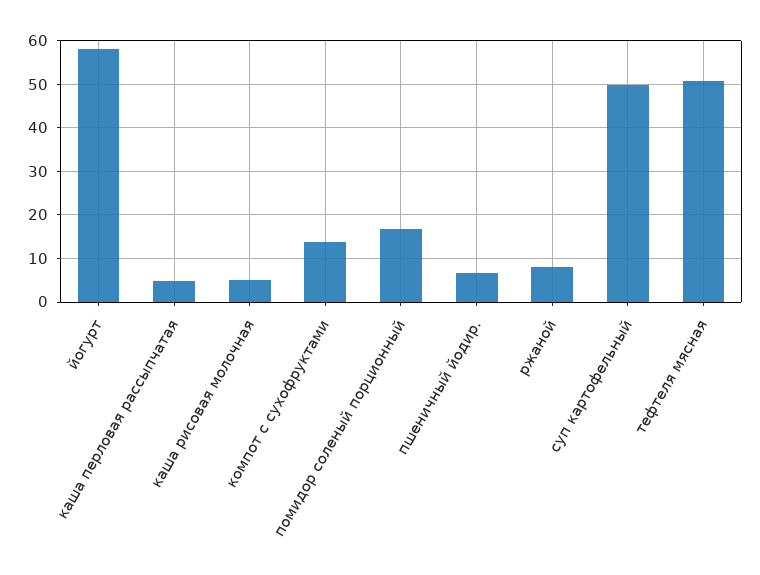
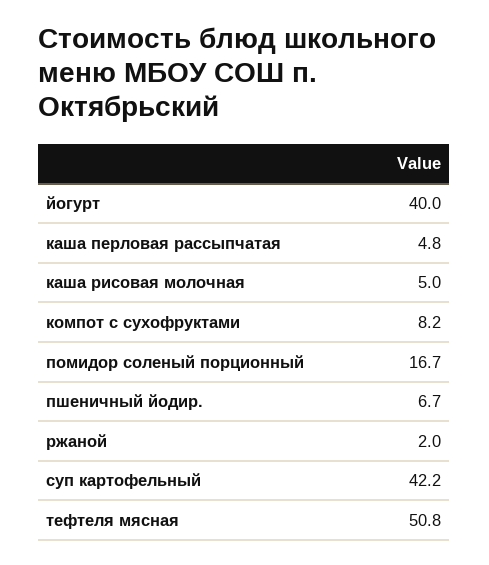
  {
-   "йогурт": 58,
+   "йогурт": 40,
    "каша перловая рассыпчатая": 4.8,
    "каша рисовая молочная": 5,
-   "компот с сухофруктами": 14,
+   "компот с сухофруктами": 8.2,
    "помидор соленый порционный": 16.7,
    "пшеничный йодир.": 6.7,
-   "ржаной": 8,
+   "ржаной": 2,
-   "суп картофельный": 50,
+   "суп картофельный": 42.2,
    "тефтеля мясная": 50.8
  }

